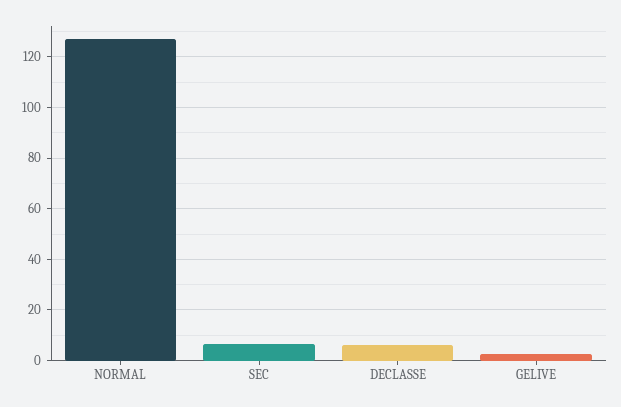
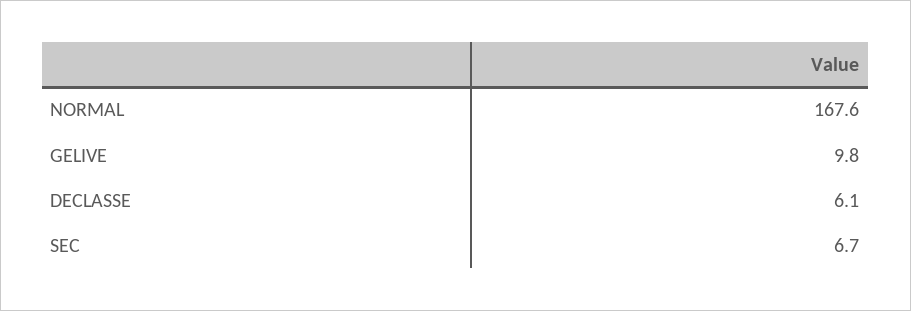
  {
-   "NORMAL": 127.5,
+   "NORMAL": 167.6,
    "SEC": 6.7,
    "DECLASSE": 6.1,
-   "GELIVE": 2.5
+   "GELIVE": 9.8
  }

